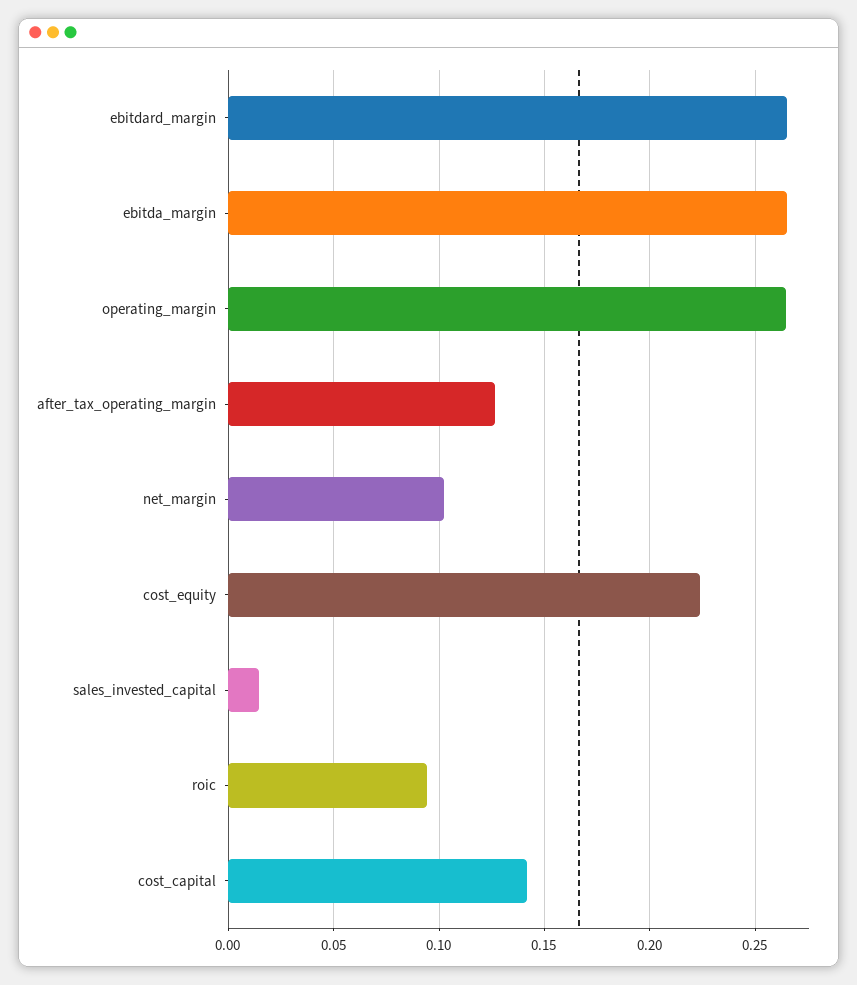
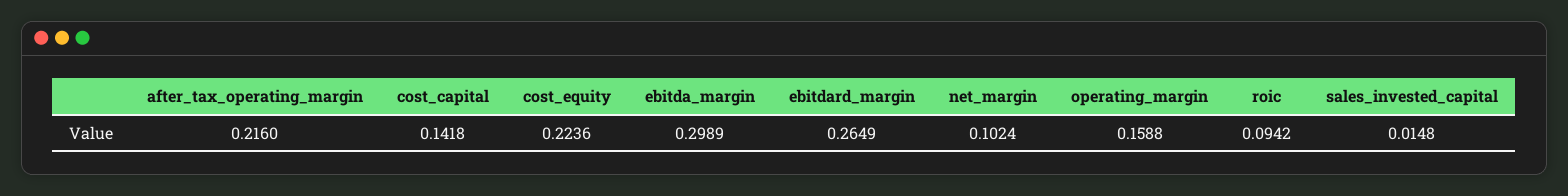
  {
    "ebitdard_margin": 0.2649,
-   "ebitda_margin": 0.265,
+   "ebitda_margin": 0.2989,
-   "operating_margin": 0.265,
+   "operating_margin": 0.1588,
-   "after_tax_operating_margin": 0.125,
+   "after_tax_operating_margin": 0.216,
    "net_margin": 0.1024,
    "cost_equity": 0.2236,
    "sales_invested_capital": 0.0148,
    "roic": 0.0942,
    "cost_capital": 0.1418
  }

